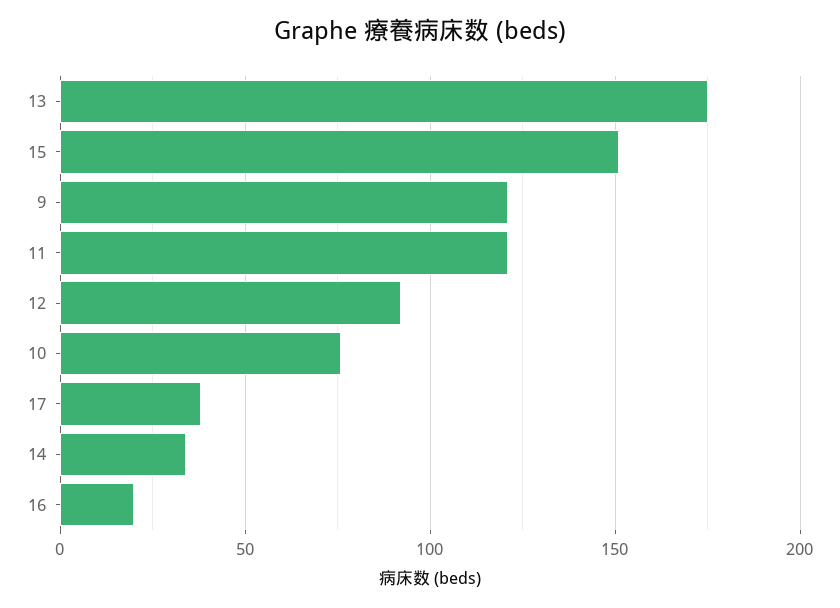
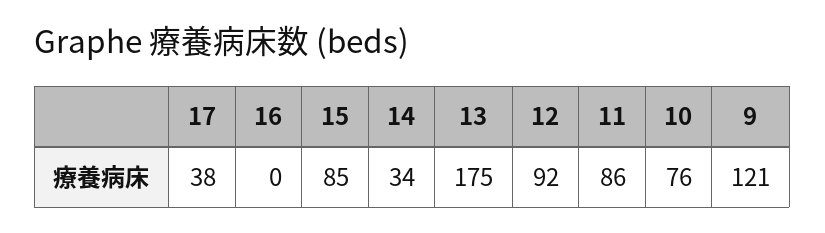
  {
    "13": 175,
-   "15": 150,
+   "15": 85,
    "9": 121,
-   "11": 120,
+   "11": 86,
    "12": 92,
    "10": 76,
    "17": 38,
    "14": 34,
-   "16": 20
+   "16": 0
  }

